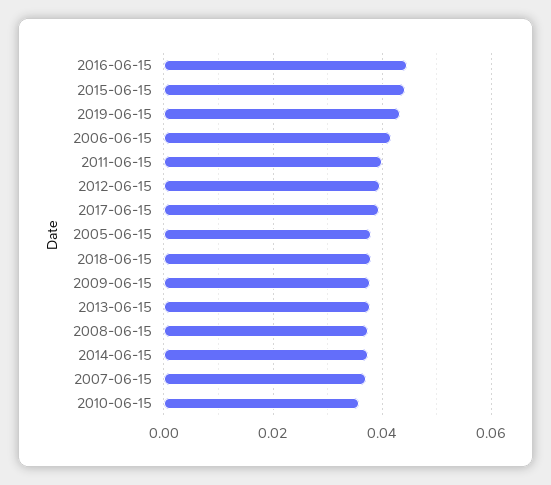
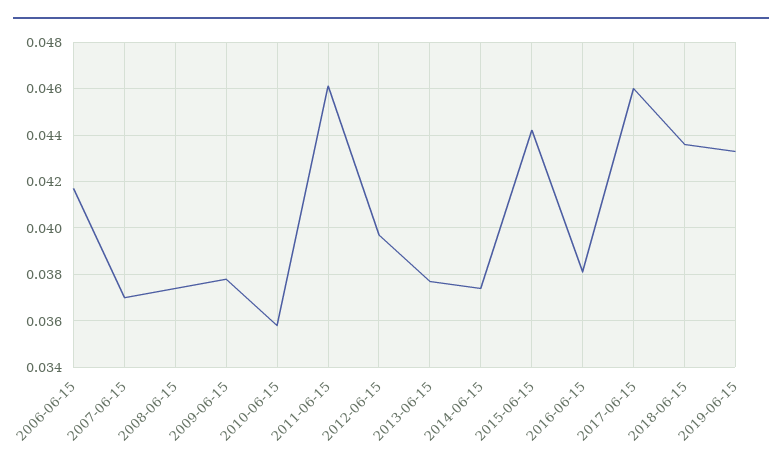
  {
-   "2016-06-15": 0.044,
+   "2016-06-15": 0.038,
    "2015-06-15": 0.044,
    "2019-06-15": 0.0435,
    "2006-06-15": 0.0415,
-   "2011-06-15": 0.04,
+   "2011-06-15": 0.046,
    "2012-06-15": 0.0395,
-   "2017-06-15": 0.04,
+   "2017-06-15": 0.046,
-   "2005-06-15": 0.038,
-   "2018-06-15": 0.038,
+   "2018-06-15": 0.0435,
    "2009-06-15": 0.038,
    "2013-06-15": 0.0375,
    "2008-06-15": 0.0375,
    "2014-06-15": 0.0375,
    "2007-06-15": 0.037,
    "2010-06-15": 0.036
  }

